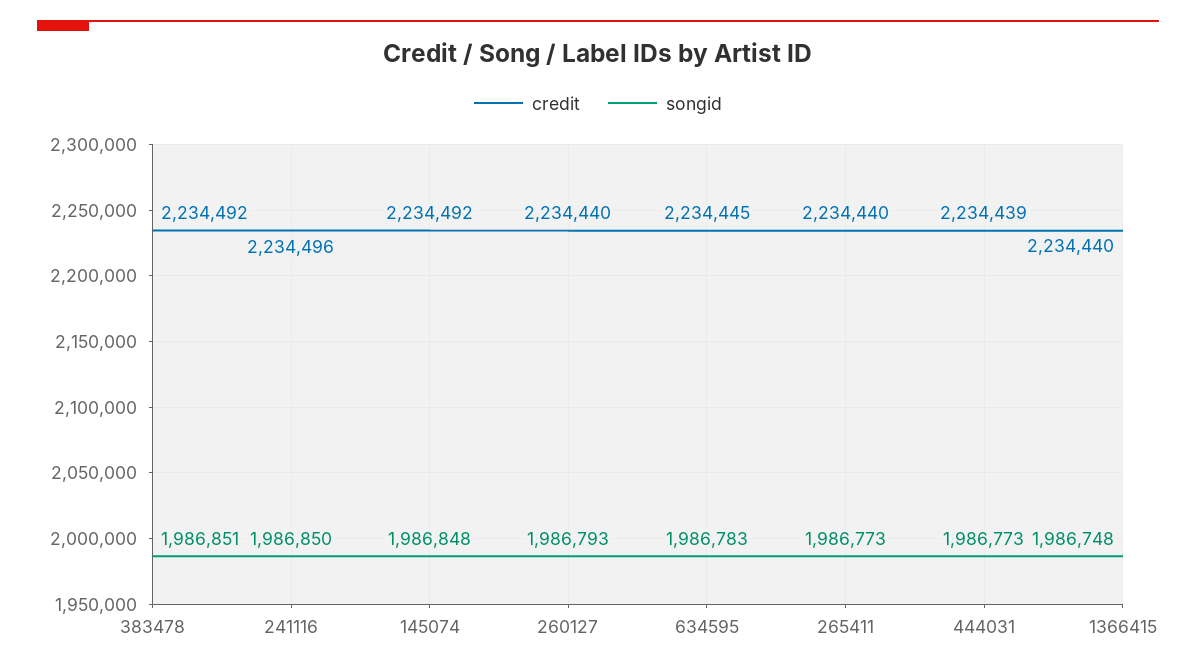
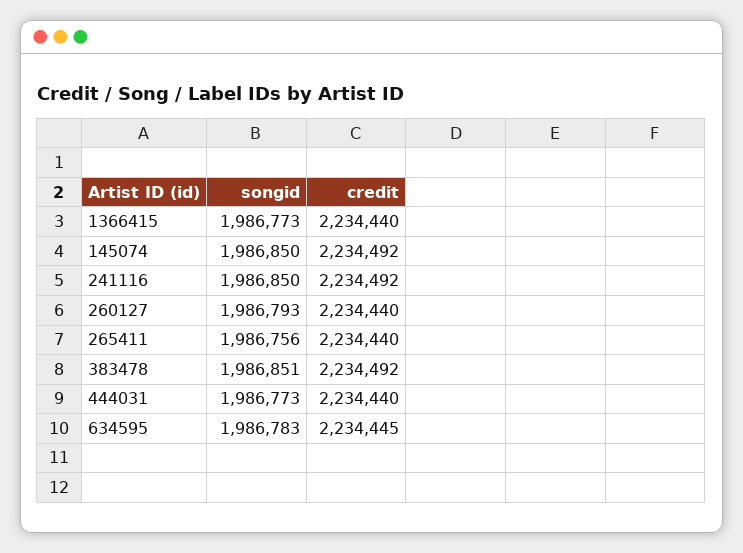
  {
    "credit": {
      "383478": 2234492,
-     "241116": 2234496,
+     "241116": 2234492,
      "145074": 2234492,
      "260127": 2234440,
      "634595": 2234445,
      "265411": 2234440,
-     "444031": 2234439,
+     "444031": 2234440,
      "1366415": 2234440
    },
    "songid": {
      "383478": 1986851,
      "241116": 1986850,
-     "145074": 1986848,
+     "145074": 1986850,
      "260127": 1986793,
      "634595": 1986783,
-     "265411": 1986773,
+     "265411": 1986756,
      "444031": 1986773,
-     "1366415": 1986748
+     "1366415": 1986773
    }
  }

